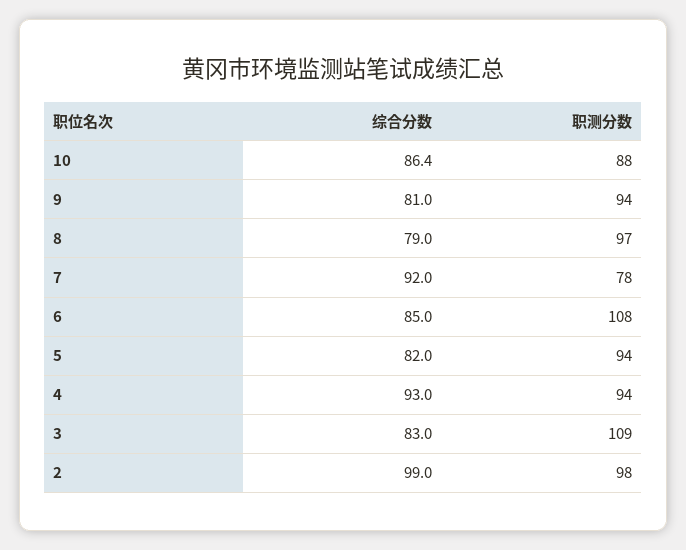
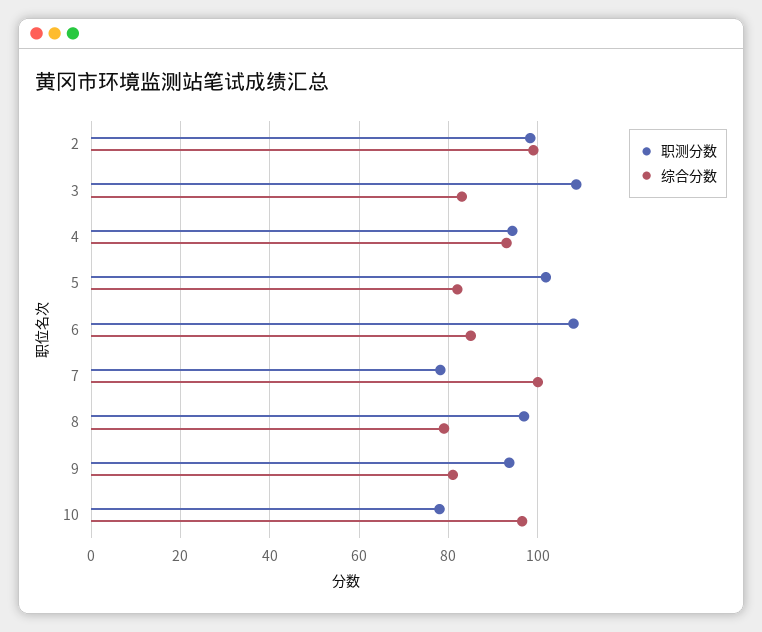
  {
    "综合分数": {
-     "10": 86.4,
+     "10": 96,
      "9": 81,
      "8": 79,
-     "7": 92,
+     "7": 100,
      "6": 85,
      "5": 82,
      "4": 93,
      "3": 83,
      "2": 99
    },
    "职测分数": {
-     "10": 88,
+     "10": 78,
      "9": 94,
      "8": 97,
      "7": 78,
      "6": 108,
-     "5": 94,
+     "5": 102,
      "4": 94,
      "3": 109,
      "2": 98
    }
  }

